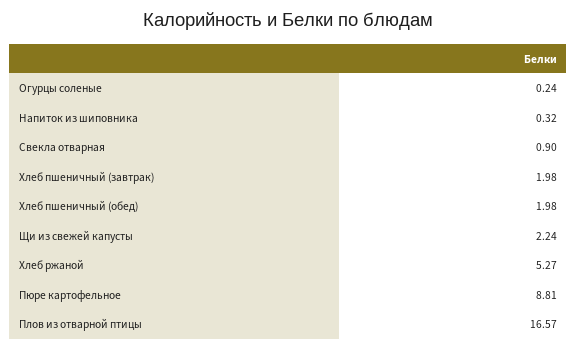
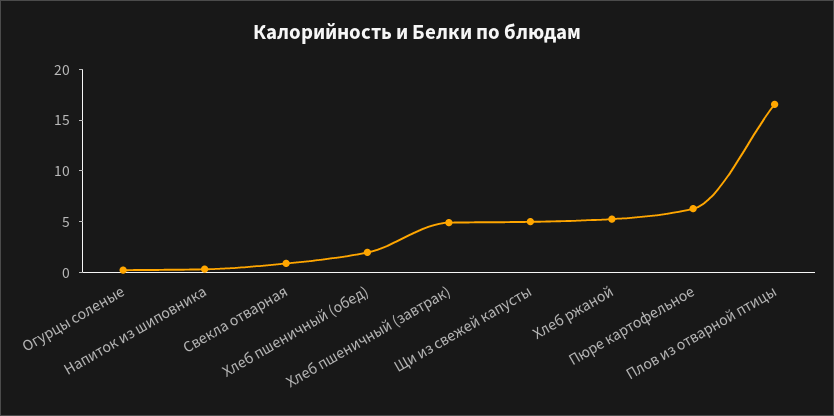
  {
    "Огурцы соленые": 0.24,
    "Напиток из шиповника": 0.32,
    "Свекла отварная": 0.9,
-   "Хлеб пшеничный (завтрак)": 1.98,
+   "Хлеб пшеничный (завтрак)": 5,
    "Хлеб пшеничный (обед)": 1.98,
-   "Щи из свежей капусты": 2.24,
+   "Щи из свежей капусты": 5,
    "Хлеб ржаной": 5.27,
-   "Пюре картофельное": 8.81,
+   "Пюре картофельное": 6,
    "Плов из отварной птицы": 16.57
  }

